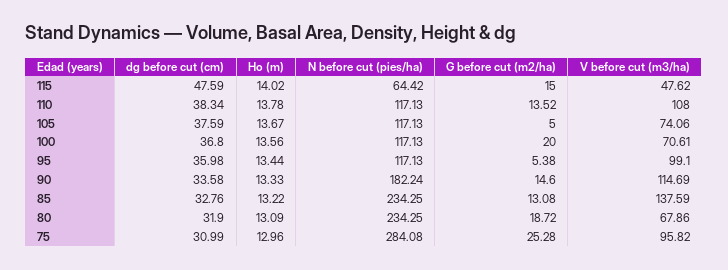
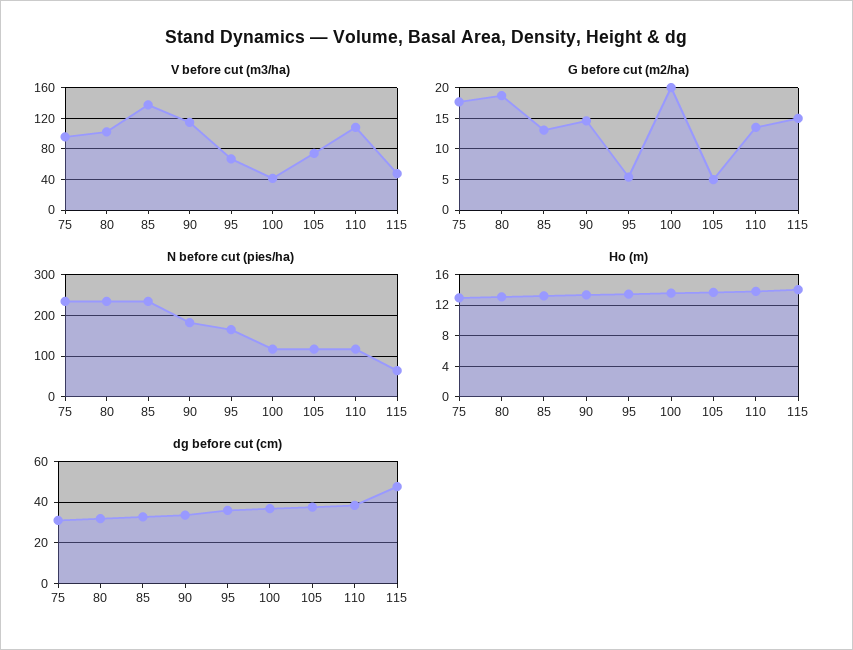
  {
    "dg before cut (cm)": {
      "115": 47.59,
      "110": 38.34,
      "105": 37.59,
      "100": 36.8,
      "95": 35.98,
      "90": 33.58,
      "85": 32.76,
      "80": 31.9,
      "75": 30.99
    },
    "Ho (m)": {
      "115": 14.02,
      "110": 13.78,
      "105": 13.67,
      "100": 13.56,
      "95": 13.44,
      "90": 13.33,
      "85": 13.22,
      "80": 13.09,
      "75": 12.96
    },
    "N before cut (pies/ha)": {
      "115": 64.42,
      "110": 117.13,
      "105": 117.13,
      "100": 117.13,
-     "95": 117.13,
+     "95": 160,
      "90": 182.24,
      "85": 234.25,
      "80": 234.25,
-     "75": 284.08
+     "75": 240
    },
    "G before cut (m2/ha)": {
      "115": 15,
      "110": 13.52,
      "105": 5,
      "100": 20,
      "95": 5.38,
      "90": 14.6,
      "85": 13.08,
      "80": 18.72,
-     "75": 25.28
+     "75": 18
    },
    "V before cut (m3/ha)": {
      "115": 47.62,
      "110": 108,
      "105": 74.06,
-     "100": 70.61,
+     "100": 40,
-     "95": 99.1,
+     "95": 70,
      "90": 114.69,
      "85": 137.59,
-     "80": 67.86,
+     "80": 100,
      "75": 95.82
    }
  }

